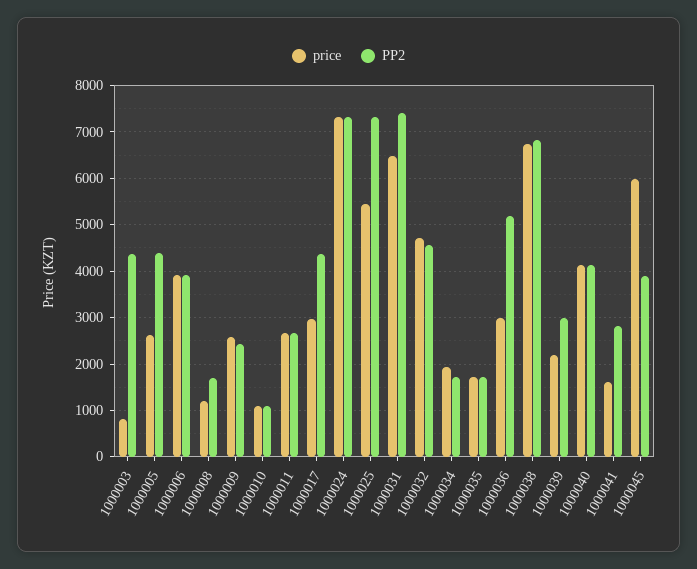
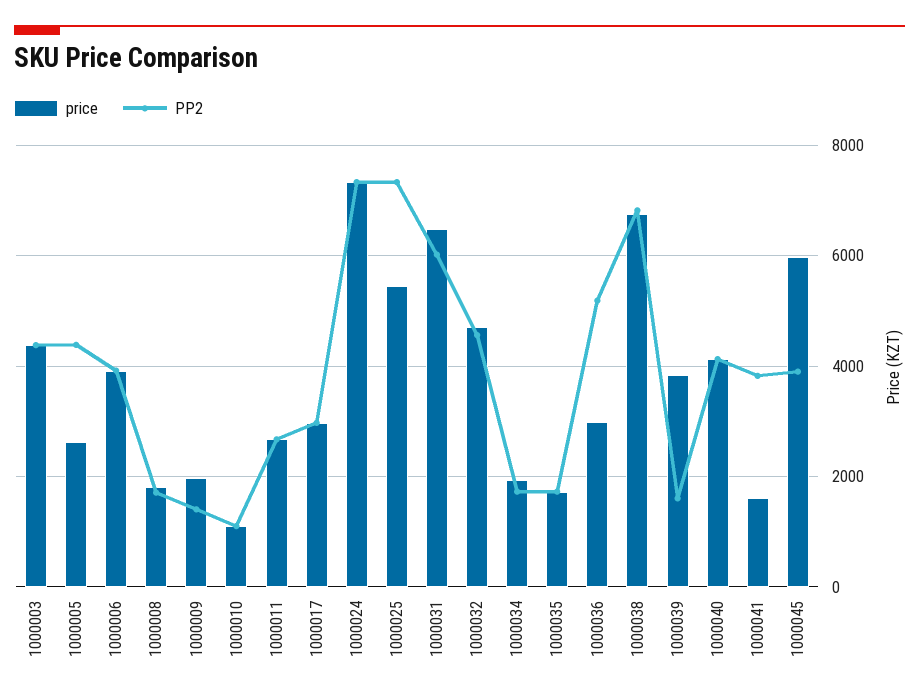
  {
    "price": {
-     "1000003": 800,
+     "1000003": 4400,
      "1000005": 2600,
      "1000006": 4000,
-     "1000008": 1200,
+     "1000008": 1800,
-     "1000009": 2600,
+     "1000009": 2000,
      "1000010": 1200,
      "1000011": 2600,
      "1000017": 3000,
      "1000024": 7400,
      "1000025": 5400,
      "1000031": 6400,
      "1000032": 4800,
      "1000034": 2000,
      "1000035": 1800,
      "1000036": 3000,
      "1000038": 6800,
-     "1000039": 2200,
+     "1000039": 3800,
      "1000040": 4200,
      "1000041": 1600,
      "1000045": 6000
    },
    "PP2": {
      "1000003": 4400,
      "1000005": 4400,
      "1000006": 4000,
      "1000008": 1800,
-     "1000009": 2400,
+     "1000009": 1400,
      "1000010": 1200,
      "1000011": 2600,
-     "1000017": 4400,
+     "1000017": 3000,
      "1000024": 7400,
      "1000025": 7400,
-     "1000031": 7400,
+     "1000031": 6000,
      "1000032": 4600,
      "1000034": 1800,
      "1000035": 1800,
      "1000036": 5200,
      "1000038": 6800,
-     "1000039": 3000,
+     "1000039": 1600,
      "1000040": 4200,
-     "1000041": 2800,
+     "1000041": 3800,
      "1000045": 4000
    }
  }

